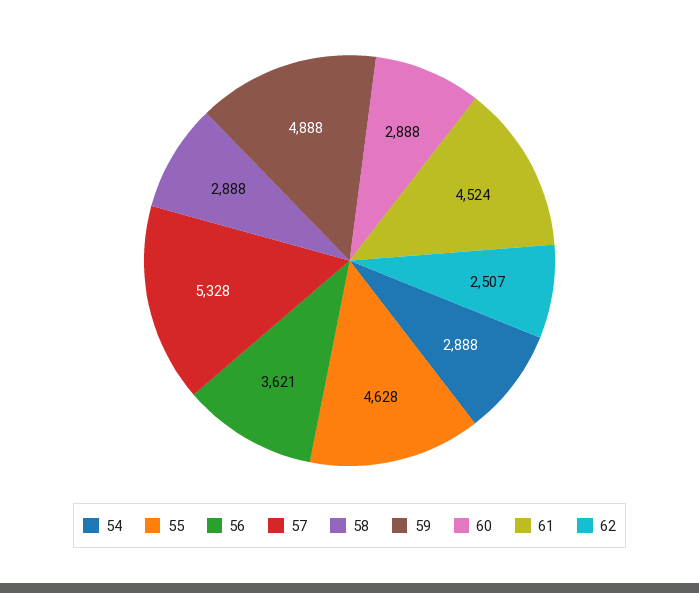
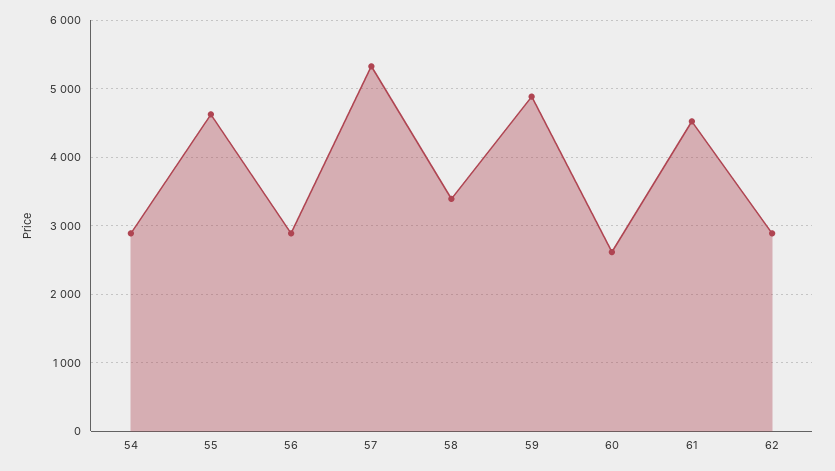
  {
    "54": 2888,
    "55": 4628,
-   "56": 3621,
+   "56": 2900,
    "57": 5328,
-   "58": 2888,
+   "58": 3400,
    "59": 4888,
-   "60": 2888,
+   "60": 2600,
    "61": 4524,
-   "62": 2507
+   "62": 2900
  }

